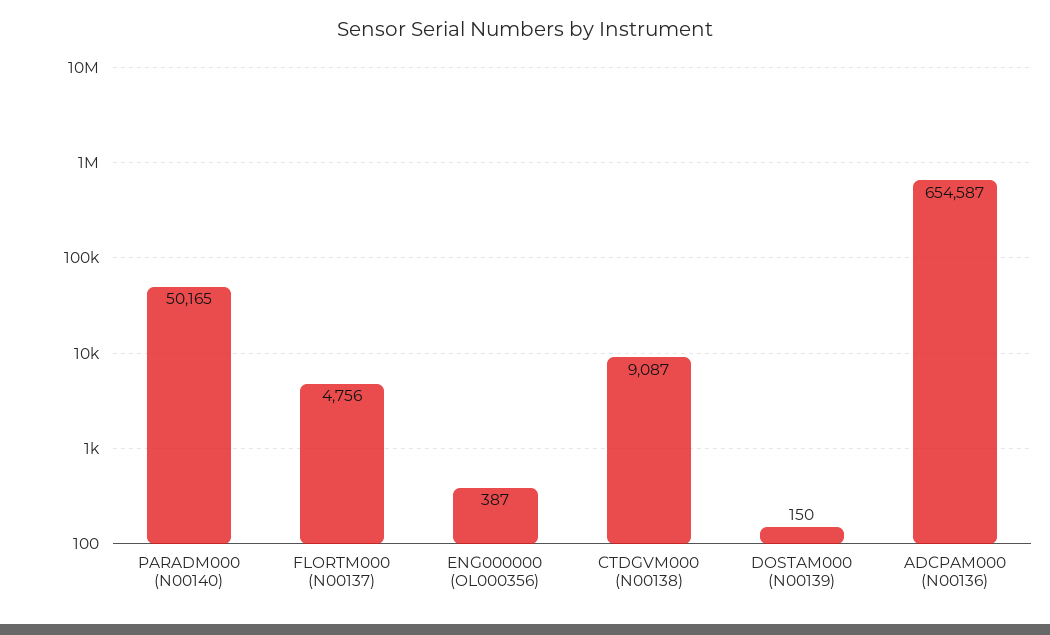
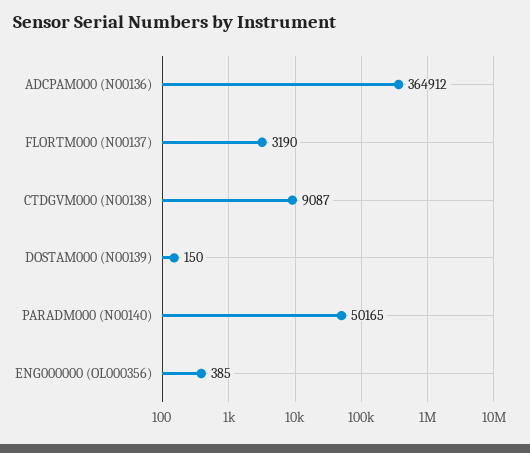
  {
    "PARADM000 (N00140)": 50165,
-   "FLORTM000 (N00137)": 4756,
+   "FLORTM000 (N00137)": 3190,
-   "ENG000000 (OL000356)": 387,
+   "ENG000000 (OL000356)": 385,
    "CTDGVM000 (N00138)": 9087,
    "DOSTAM000 (N00139)": 150,
-   "ADCPAM000 (N00136)": 654587
+   "ADCPAM000 (N00136)": 364912
  }

